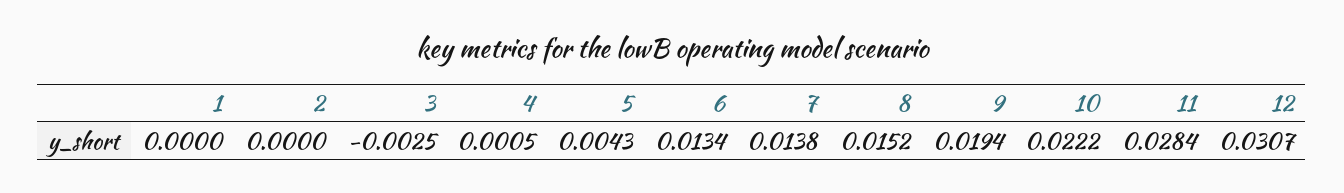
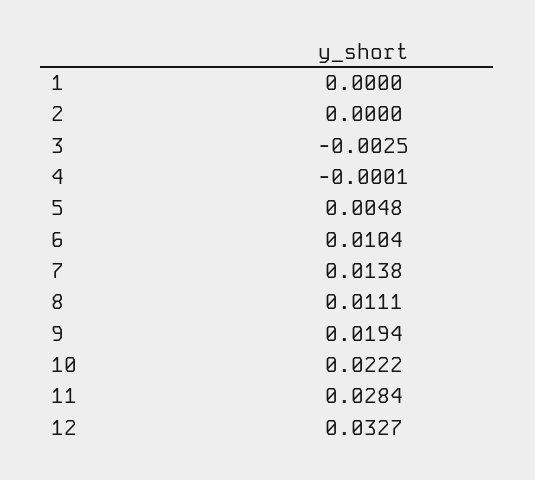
  {
    "1": 0,
    "2": 0,
    "3": -0.0025,
-   "4": 0.0005,
+   "4": -0.0001,
-   "5": 0.0043,
+   "5": 0.0048,
-   "6": 0.0134,
+   "6": 0.0104,
    "7": 0.0138,
-   "8": 0.0152,
+   "8": 0.0111,
    "9": 0.0194,
    "10": 0.0222,
    "11": 0.0284,
-   "12": 0.0307
+   "12": 0.0327
  }

